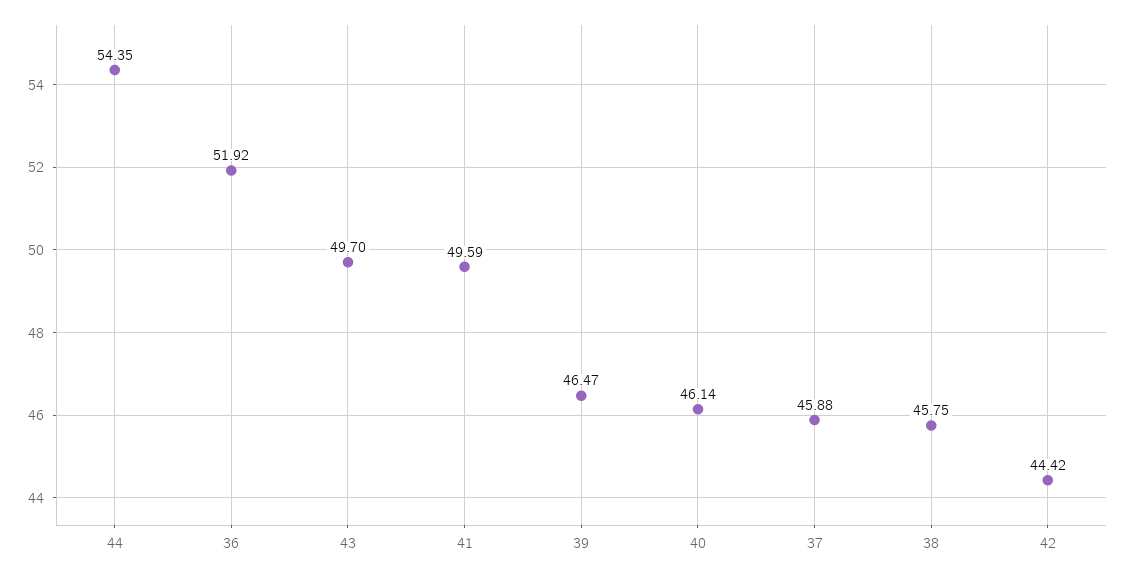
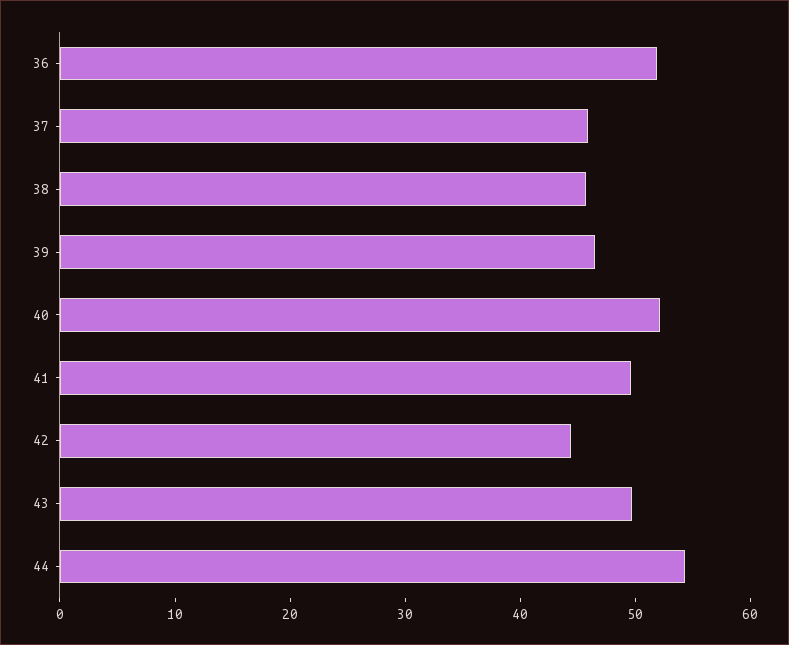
  {
    "44": 54.35,
    "36": 51.92,
    "43": 49.7,
    "41": 49.59,
    "39": 46.47,
-   "40": 46.14,
+   "40": 52,
    "37": 45.88,
    "38": 45.75,
    "42": 44.42
  }

